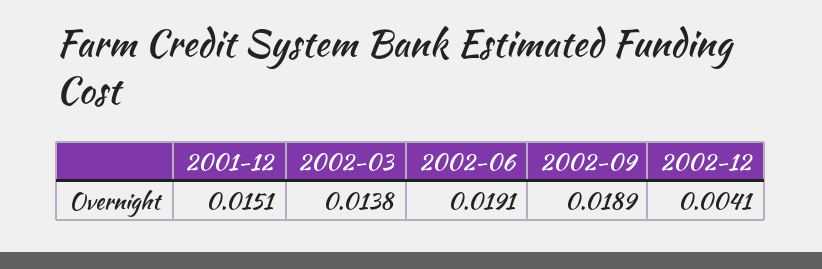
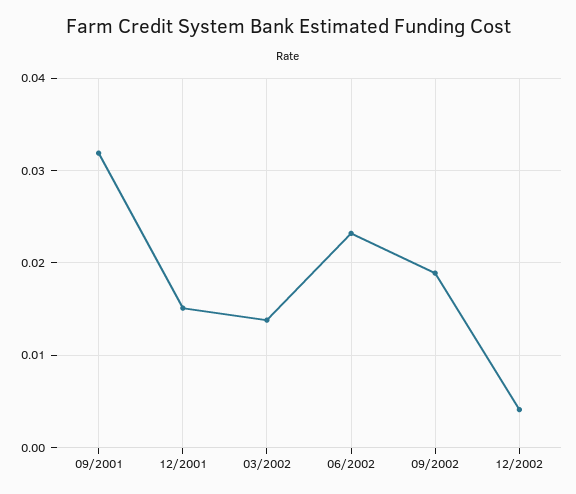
  {
    "2001-12": 0.0151,
    "2002-03": 0.0138,
-   "2002-06": 0.0191,
+   "2002-06": 0.023,
    "2002-09": 0.0189,
-   "2002-12": 0.0041
+   "2002-12": 0.0041,
+   "09/2001": 0.032
  }

